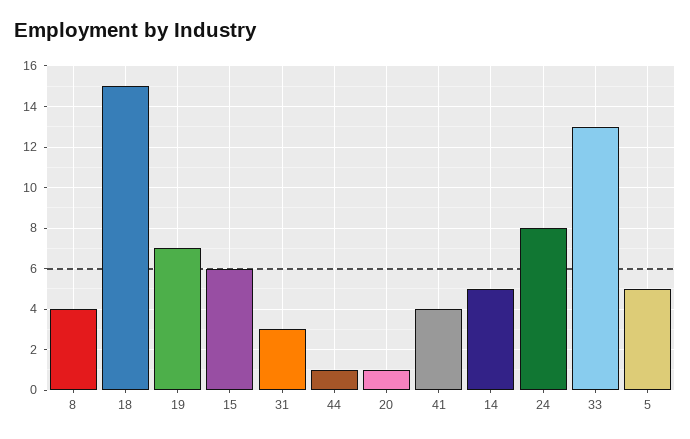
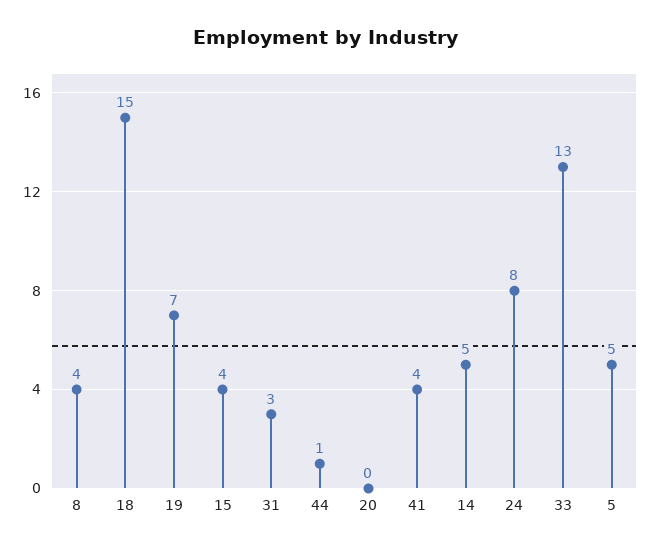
  {
    "8": 4,
    "18": 15,
    "19": 7,
-   "15": 6,
+   "15": 4,
    "31": 3,
    "44": 1,
-   "20": 1,
+   "20": 0,
    "41": 4,
    "14": 5,
    "24": 8,
    "33": 13,
    "5": 5
  }

